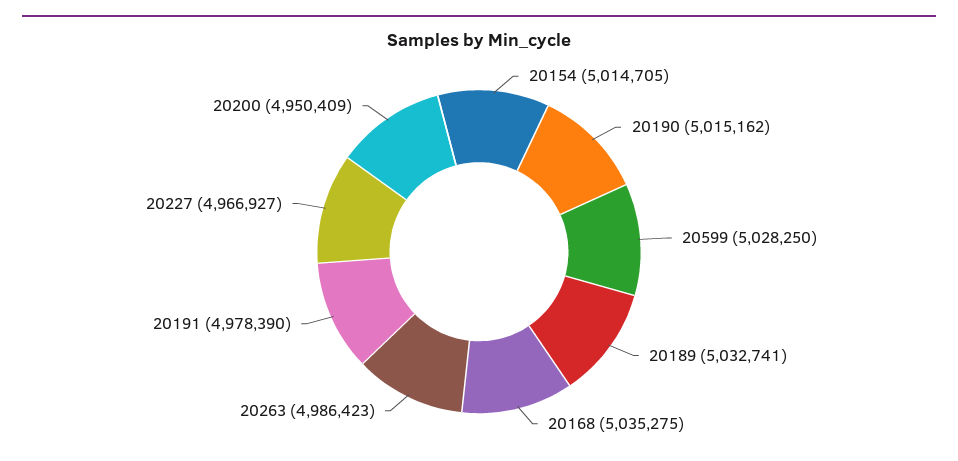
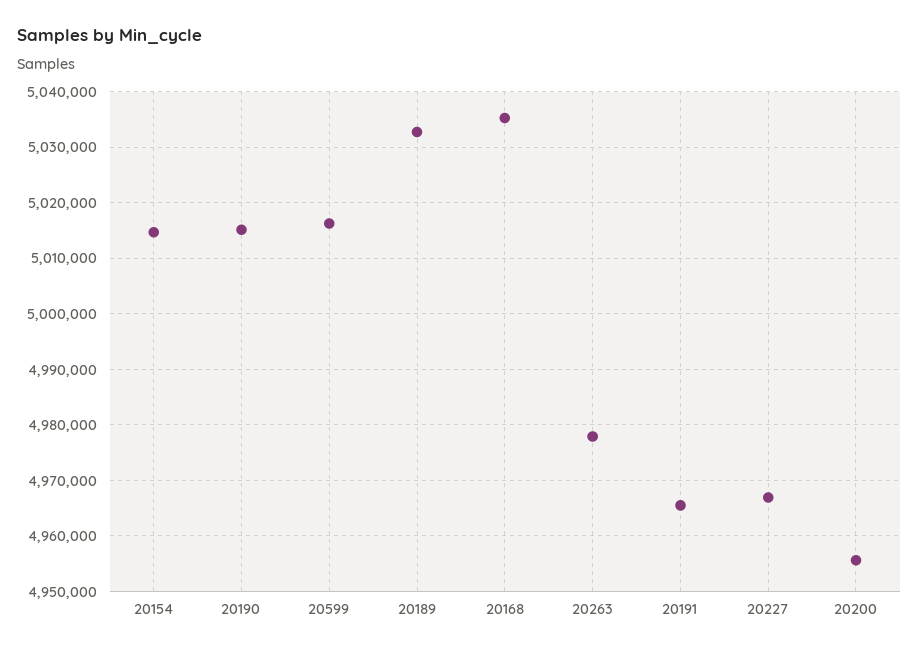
  {
    "20154": 5014705,
    "20190": 5015162,
-   "20599": 5028250,
+   "20599": 5016000,
    "20189": 5032741,
    "20168": 5035275,
-   "20263": 4986423,
+   "20263": 4978000,
-   "20191": 4978390,
+   "20191": 4966000,
    "20227": 4966927,
-   "20200": 4950409
+   "20200": 4956000
  }

